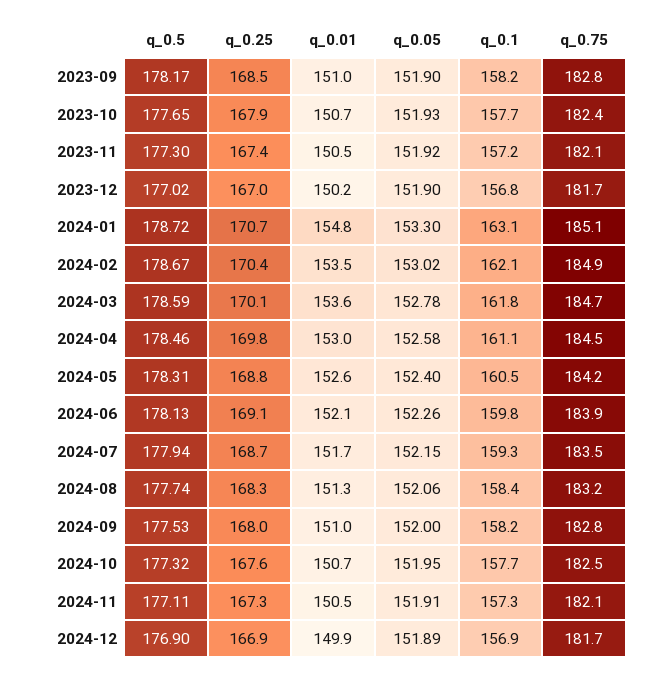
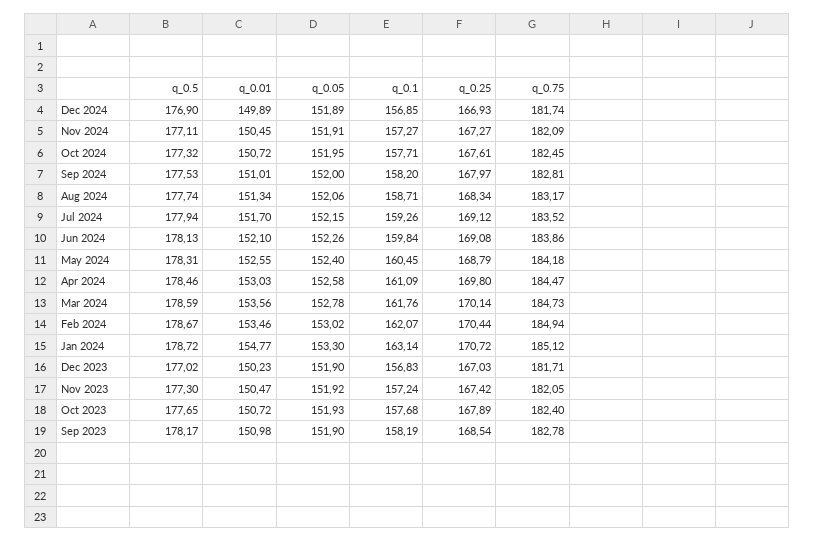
  {
    "q_0.5": {
      "2023-09": 178.17,
      "2023-10": 177.65,
      "2023-11": 177.3,
      "2023-12": 177.02,
      "2024-01": 178.72,
      "2024-02": 178.67,
      "2024-03": 178.59,
      "2024-04": 178.46,
      "2024-05": 178.31,
      "2024-06": 178.13,
      "2024-07": 177.94,
      "2024-08": 177.74,
      "2024-09": 177.53,
      "2024-10": 177.32,
      "2024-11": 177.11,
      "2024-12": 176.9
    },
    "q_0.25": {
      "2023-09": 168.54,
      "2023-10": 167.89,
      "2023-11": 167.42,
      "2023-12": 167.03,
      "2024-01": 170.72,
      "2024-02": 170.44,
      "2024-03": 170.14,
      "2024-04": 169.8,
      "2024-05": 168.79,
      "2024-06": 169.08,
-     "2024-07": 168.7,
+     "2024-07": 169.12,
      "2024-08": 168.34,
      "2024-09": 167.97,
      "2024-10": 167.61,
      "2024-11": 167.27,
      "2024-12": 166.93
    },
    "q_0.01": {
      "2023-09": 150.98,
      "2023-10": 150.72,
      "2023-11": 150.47,
      "2023-12": 150.23,
      "2024-01": 154.77,
      "2024-02": 153.46,
      "2024-03": 153.56,
      "2024-04": 153.03,
      "2024-05": 152.55,
      "2024-06": 152.1,
      "2024-07": 151.7,
      "2024-08": 151.34,
      "2024-09": 151.01,
      "2024-10": 150.72,
      "2024-11": 150.45,
      "2024-12": 149.89
    },
    "q_0.05": {
      "2023-09": 151.9,
      "2023-10": 151.93,
      "2023-11": 151.92,
      "2023-12": 151.9,
      "2024-01": 153.3,
      "2024-02": 153.02,
      "2024-03": 152.78,
      "2024-04": 152.58,
      "2024-05": 152.4,
      "2024-06": 152.26,
      "2024-07": 152.15,
      "2024-08": 152.06,
      "2024-09": 152,
      "2024-10": 151.95,
      "2024-11": 151.91,
      "2024-12": 151.89
    },
    "q_0.1": {
      "2023-09": 158.19,
      "2023-10": 157.68,
      "2023-11": 157.24,
      "2023-12": 156.83,
      "2024-01": 163.14,
      "2024-02": 162.07,
      "2024-03": 161.76,
      "2024-04": 161.09,
      "2024-05": 160.45,
      "2024-06": 159.84,
      "2024-07": 159.26,
-     "2024-08": 158.4,
+     "2024-08": 158.71,
      "2024-09": 158.2,
      "2024-10": 157.71,
      "2024-11": 157.27,
      "2024-12": 156.85
    },
    "q_0.75": {
      "2023-09": 182.78,
      "2023-10": 182.4,
      "2023-11": 182.05,
      "2023-12": 181.71,
      "2024-01": 185.12,
      "2024-02": 184.94,
      "2024-03": 184.73,
      "2024-04": 184.47,
      "2024-05": 184.18,
      "2024-06": 183.86,
      "2024-07": 183.52,
      "2024-08": 183.17,
      "2024-09": 182.81,
      "2024-10": 182.45,
      "2024-11": 182.09,
      "2024-12": 181.74
    }
  }

